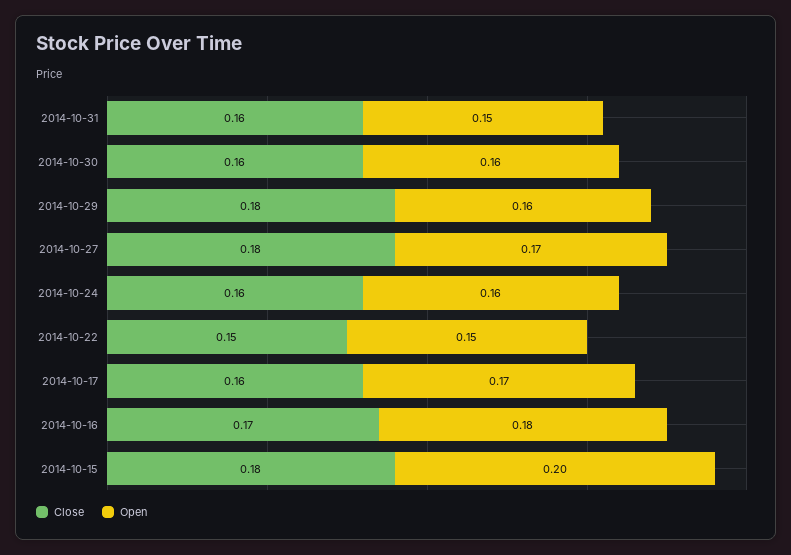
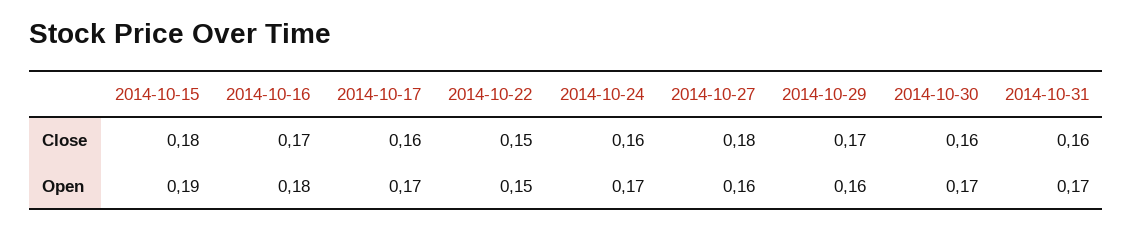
  {
    "Close": {
      "2014-10-31": 0.16,
      "2014-10-30": 0.16,
-     "2014-10-29": 0.18,
+     "2014-10-29": 0.17,
      "2014-10-27": 0.18,
      "2014-10-24": 0.16,
      "2014-10-22": 0.15,
      "2014-10-17": 0.16,
      "2014-10-16": 0.17,
      "2014-10-15": 0.18
    },
    "Open": {
-     "2014-10-31": 0.15,
+     "2014-10-31": 0.17,
-     "2014-10-30": 0.16,
+     "2014-10-30": 0.17,
      "2014-10-29": 0.16,
-     "2014-10-27": 0.17,
+     "2014-10-27": 0.16,
-     "2014-10-24": 0.16,
+     "2014-10-24": 0.17,
      "2014-10-22": 0.15,
      "2014-10-17": 0.17,
      "2014-10-16": 0.18,
-     "2014-10-15": 0.2
+     "2014-10-15": 0.19
    }
  }

